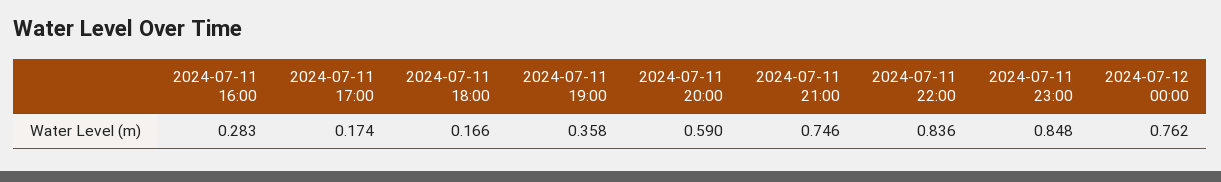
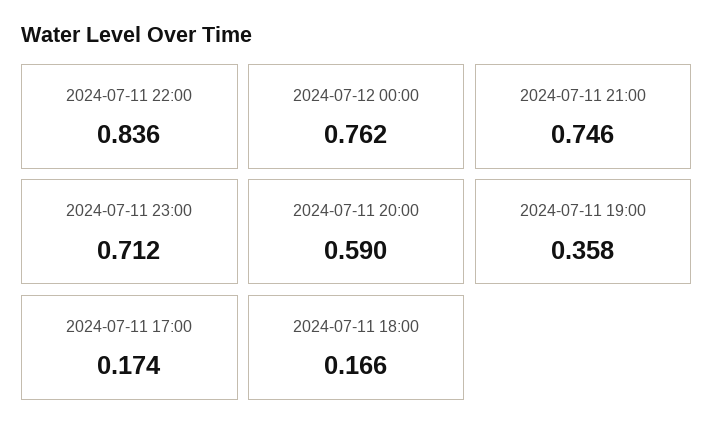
  {
-   "2024-07-11 16:00": 0.283,
    "2024-07-11 17:00": 0.174,
    "2024-07-11 18:00": 0.166,
    "2024-07-11 19:00": 0.358,
    "2024-07-11 20:00": 0.59,
    "2024-07-11 21:00": 0.746,
    "2024-07-11 22:00": 0.836,
-   "2024-07-11 23:00": 0.848,
+   "2024-07-11 23:00": 0.712,
    "2024-07-12 00:00": 0.762
  }

